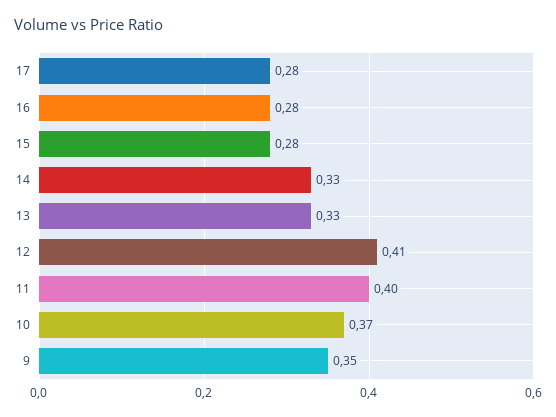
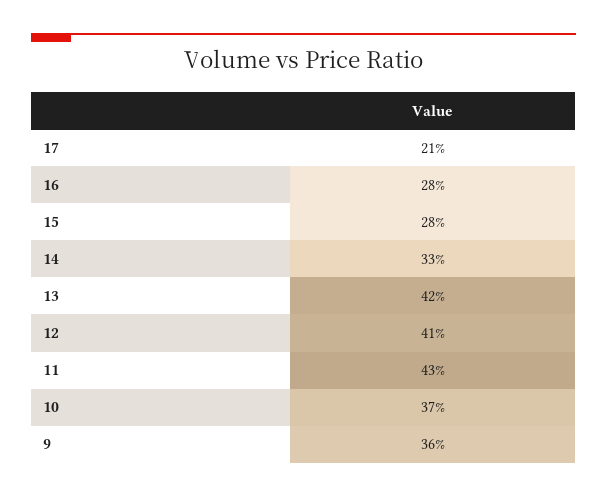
  {
-   "17": 0.28,
+   "17": 0.21,
    "16": 0.28,
    "15": 0.28,
    "14": 0.33,
-   "13": 0.33,
+   "13": 0.42,
    "12": 0.41,
-   "11": 0.4,
+   "11": 0.43,
    "10": 0.37,
-   "9": 0.35
+   "9": 0.36
  }

